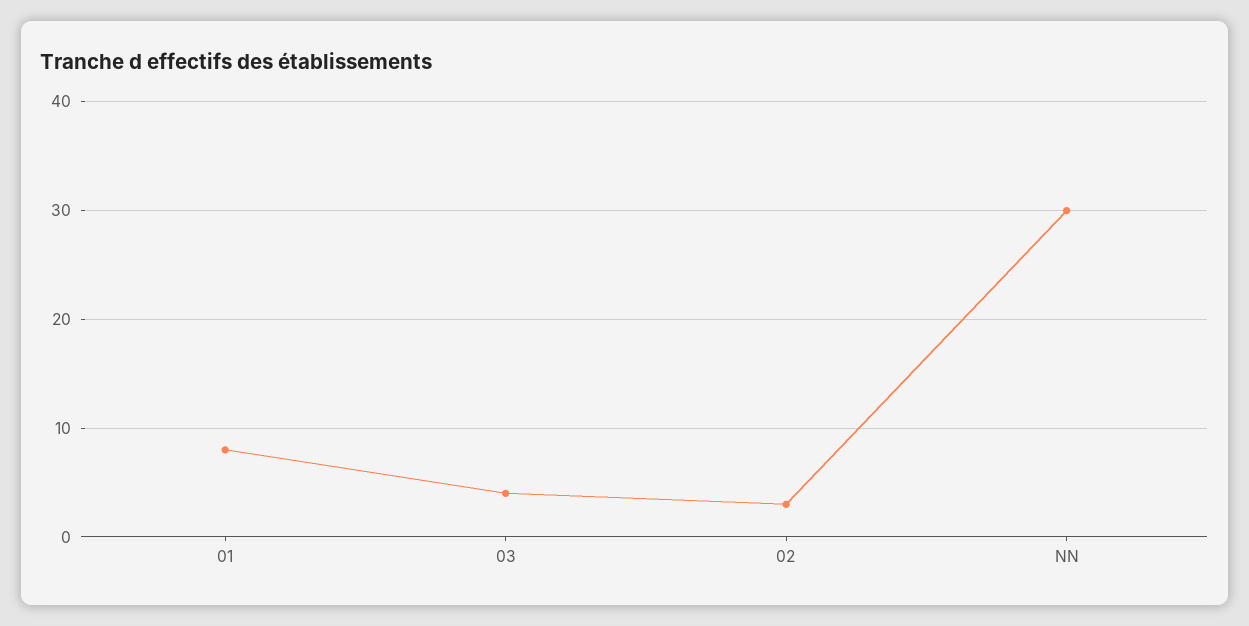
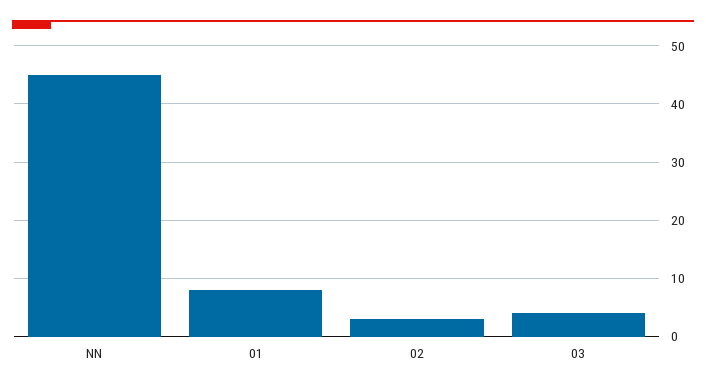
  {
    "01": 8,
    "03": 4,
    "02": 3,
-   "NN": 30
+   "NN": 45
  }

